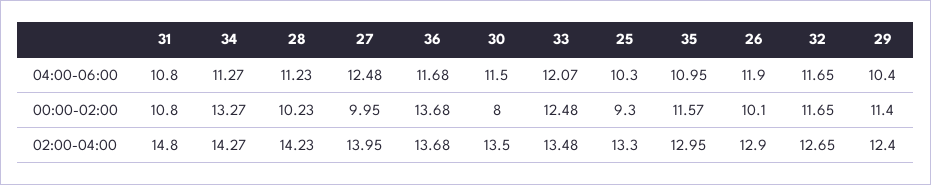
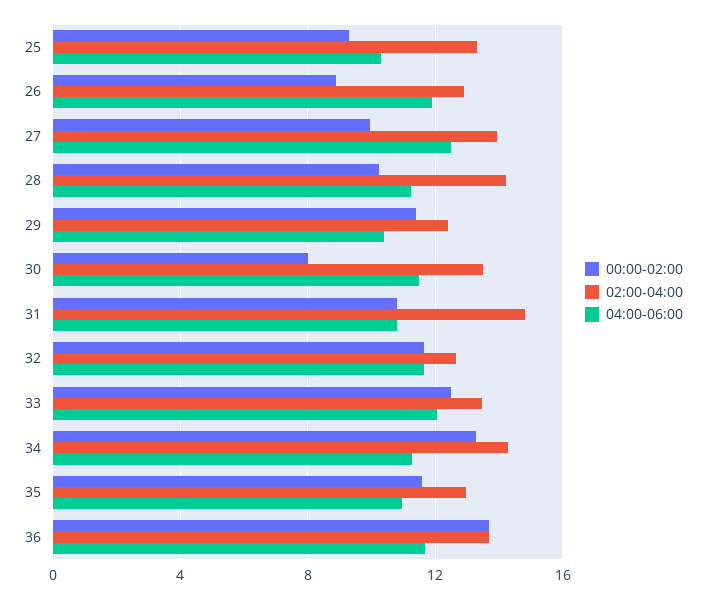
  {
    "04:00-06:00": {
      "31": 10.8,
      "34": 11.27,
      "28": 11.23,
      "27": 12.48,
      "36": 11.68,
      "30": 11.5,
      "33": 12.07,
      "25": 10.3,
      "35": 10.95,
      "26": 11.9,
      "32": 11.65,
      "29": 10.4
    },
    "00:00-02:00": {
      "31": 10.8,
      "34": 13.27,
      "28": 10.23,
      "27": 9.95,
      "36": 13.68,
      "30": 8,
      "33": 12.48,
      "25": 9.3,
      "35": 11.57,
-     "26": 10.1,
+     "26": 9,
      "32": 11.65,
      "29": 11.4
    },
    "02:00-04:00": {
      "31": 14.8,
      "34": 14.27,
      "28": 14.23,
      "27": 13.95,
      "36": 13.68,
      "30": 13.5,
      "33": 13.48,
      "25": 13.3,
      "35": 12.95,
      "26": 12.9,
      "32": 12.65,
      "29": 12.4
    }
  }

